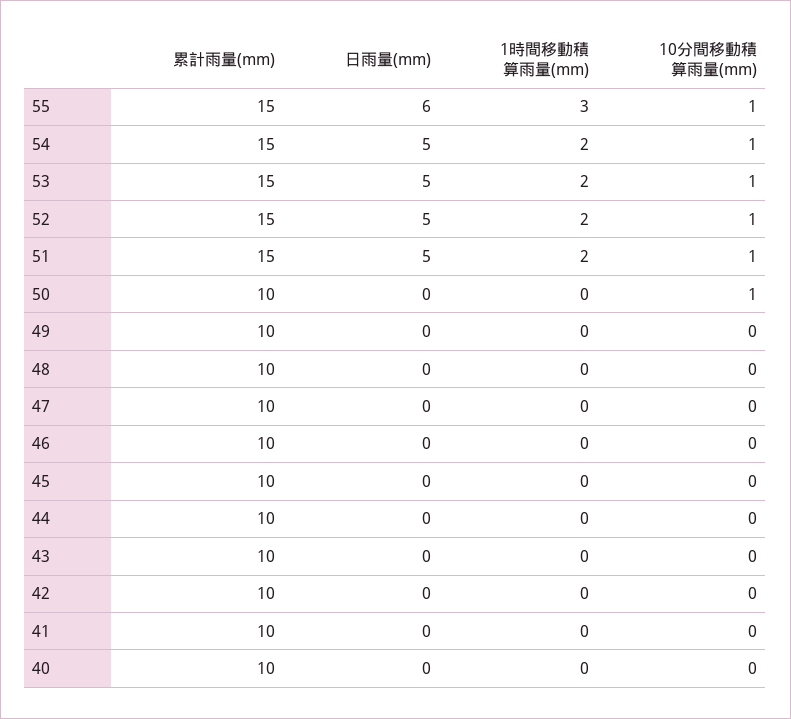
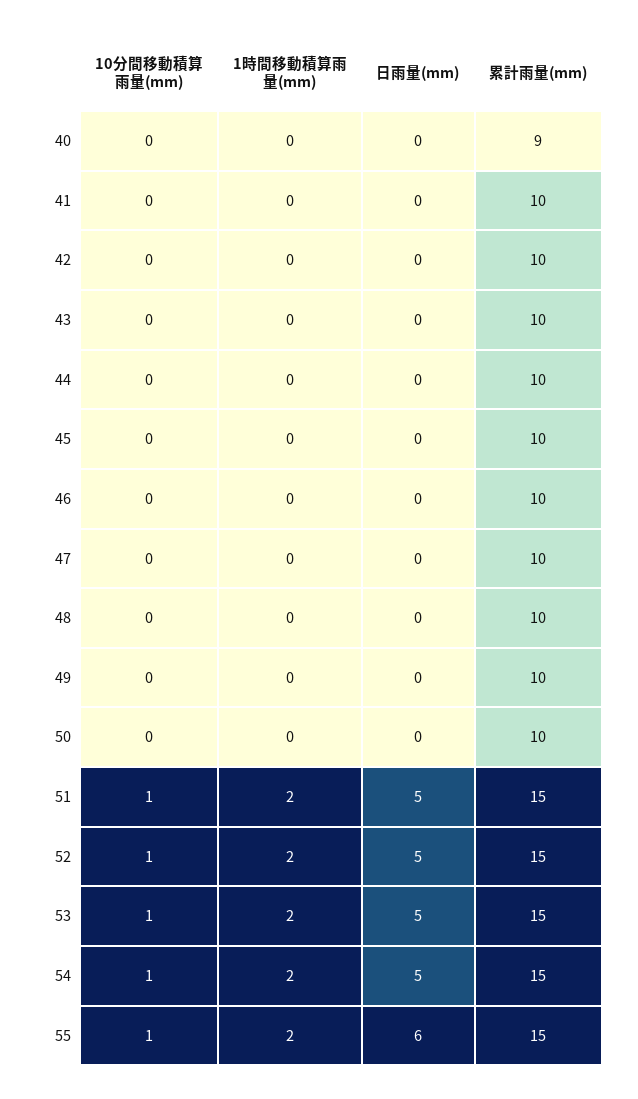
  {
    "累計雨量(mm)": {
      "55": 15,
      "54": 15,
      "53": 15,
      "52": 15,
      "51": 15,
      "50": 10,
      "49": 10,
      "48": 10,
      "47": 10,
      "46": 10,
      "45": 10,
      "44": 10,
      "43": 10,
      "42": 10,
      "41": 10,
-     "40": 10
+     "40": 9
    },
    "日雨量(mm)": {
      "55": 6,
      "54": 5,
      "53": 5,
      "52": 5,
      "51": 5,
      "50": 0,
      "49": 0,
      "48": 0,
      "47": 0,
      "46": 0,
      "45": 0,
      "44": 0,
      "43": 0,
      "42": 0,
      "41": 0,
      "40": 0
    },
    "1時間移動積算雨量(mm)": {
-     "55": 3,
+     "55": 2,
      "54": 2,
      "53": 2,
      "52": 2,
      "51": 2,
      "50": 0,
      "49": 0,
      "48": 0,
      "47": 0,
      "46": 0,
      "45": 0,
      "44": 0,
      "43": 0,
      "42": 0,
      "41": 0,
      "40": 0
    },
    "10分間移動積算雨量(mm)": {
      "55": 1,
      "54": 1,
      "53": 1,
      "52": 1,
      "51": 1,
-     "50": 1,
+     "50": 0,
      "49": 0,
      "48": 0,
      "47": 0,
      "46": 0,
      "45": 0,
      "44": 0,
      "43": 0,
      "42": 0,
      "41": 0,
      "40": 0
    }
  }

